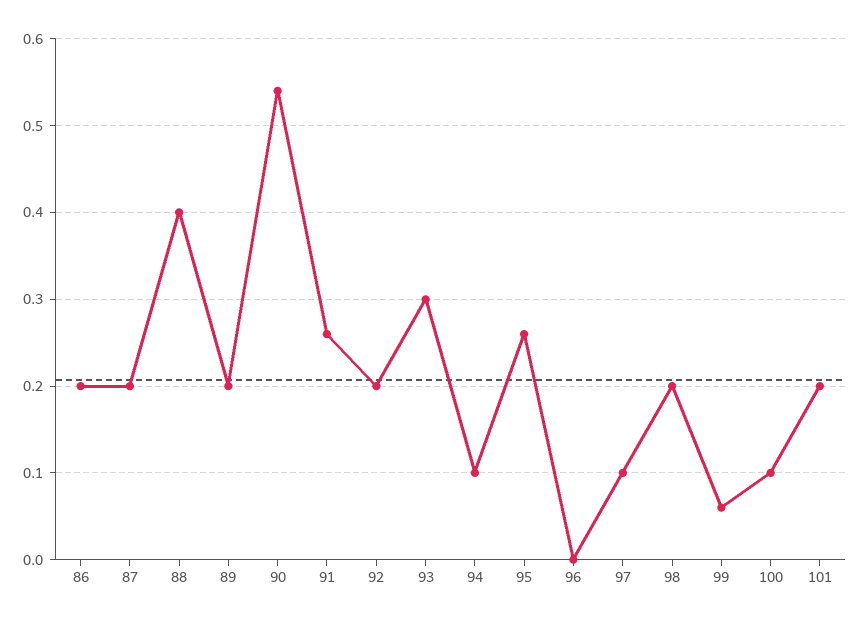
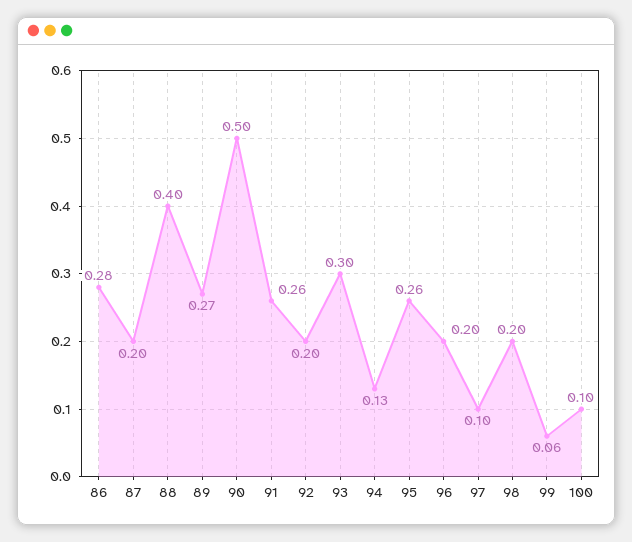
  {
-   "86": 0.2,
+   "86": 0.28,
    "87": 0.2,
    "88": 0.4,
-   "89": 0.2,
+   "89": 0.27,
-   "90": 0.54,
+   "90": 0.5,
    "91": 0.26,
    "92": 0.2,
    "93": 0.3,
-   "94": 0.1,
+   "94": 0.13,
    "95": 0.26,
-   "96": 0,
+   "96": 0.2,
    "97": 0.1,
    "98": 0.2,
    "99": 0.06,
-   "100": 0.1,
+   "100": 0.1
-   "101": 0.2
  }

